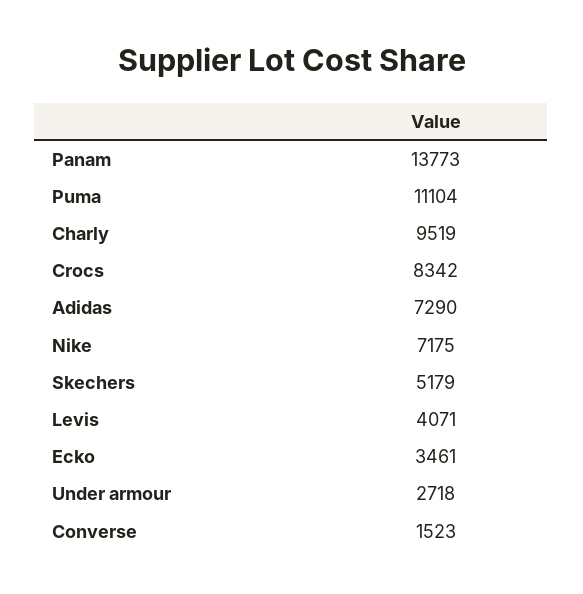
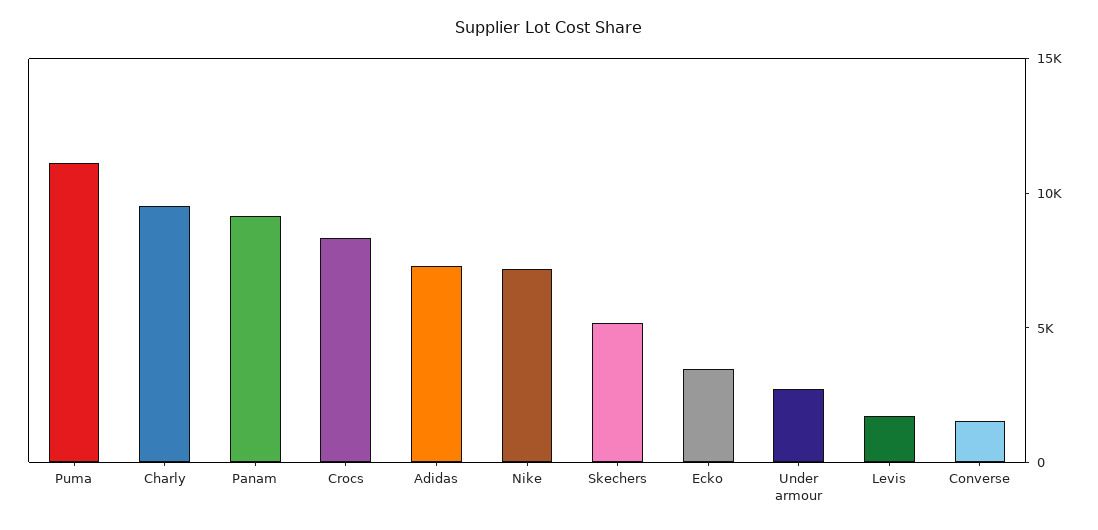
  {
-   "Panam": 13773,
+   "Panam": 9000,
    "Puma": 11104,
    "Charly": 9519,
    "Crocs": 8342,
    "Adidas": 7290,
    "Nike": 7175,
    "Skechers": 5179,
-   "Levis": 4071,
+   "Levis": 2000,
    "Ecko": 3461,
    "Under armour": 2718,
    "Converse": 1523
  }

